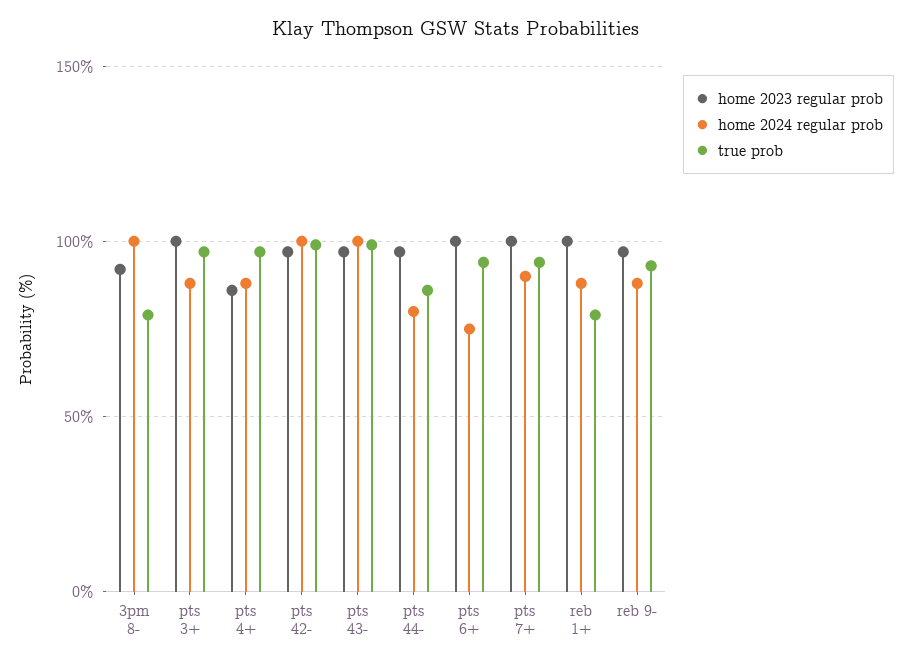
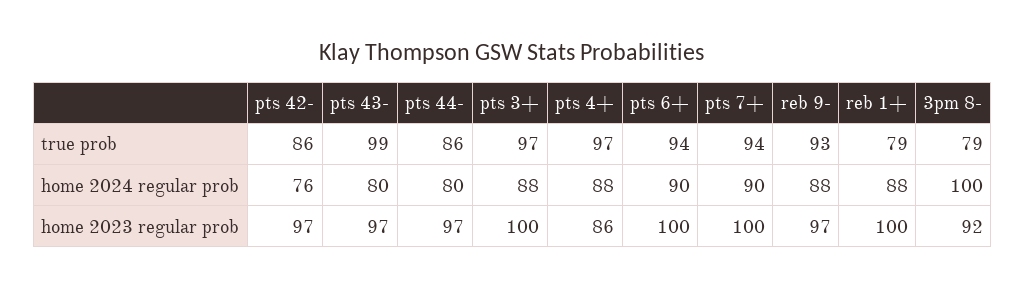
  {
    "home 2023 regular prob": {
      "3pm 8-": 92,
      "pts 3+": 100,
      "pts 4+": 86,
      "pts 42-": 97,
      "pts 43-": 97,
      "pts 44-": 97,
      "pts 6+": 100,
      "pts 7+": 100,
      "reb 1+": 100,
      "reb 9-": 97
    },
    "home 2024 regular prob": {
      "3pm 8-": 100,
      "pts 3+": 88,
      "pts 4+": 88,
-     "pts 42-": 100,
+     "pts 42-": 76,
-     "pts 43-": 100,
+     "pts 43-": 80,
      "pts 44-": 80,
-     "pts 6+": 75,
+     "pts 6+": 90,
      "pts 7+": 90,
      "reb 1+": 88,
      "reb 9-": 88
    },
    "true prob": {
      "3pm 8-": 79,
      "pts 3+": 97,
      "pts 4+": 97,
-     "pts 42-": 100,
+     "pts 42-": 86,
      "pts 43-": 99,
      "pts 44-": 86,
      "pts 6+": 94,
      "pts 7+": 94,
      "reb 1+": 79,
      "reb 9-": 93
    }
  }

